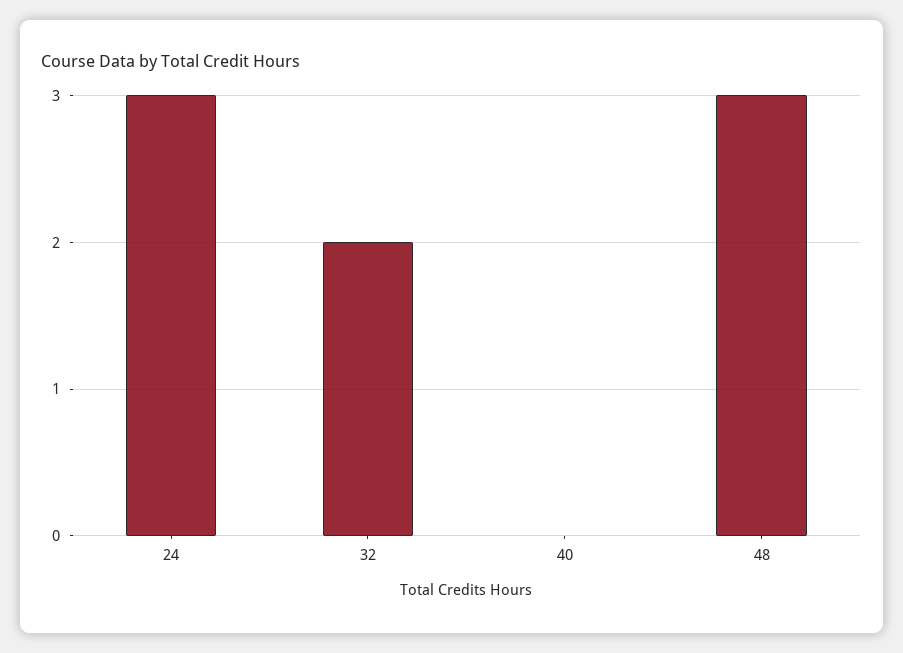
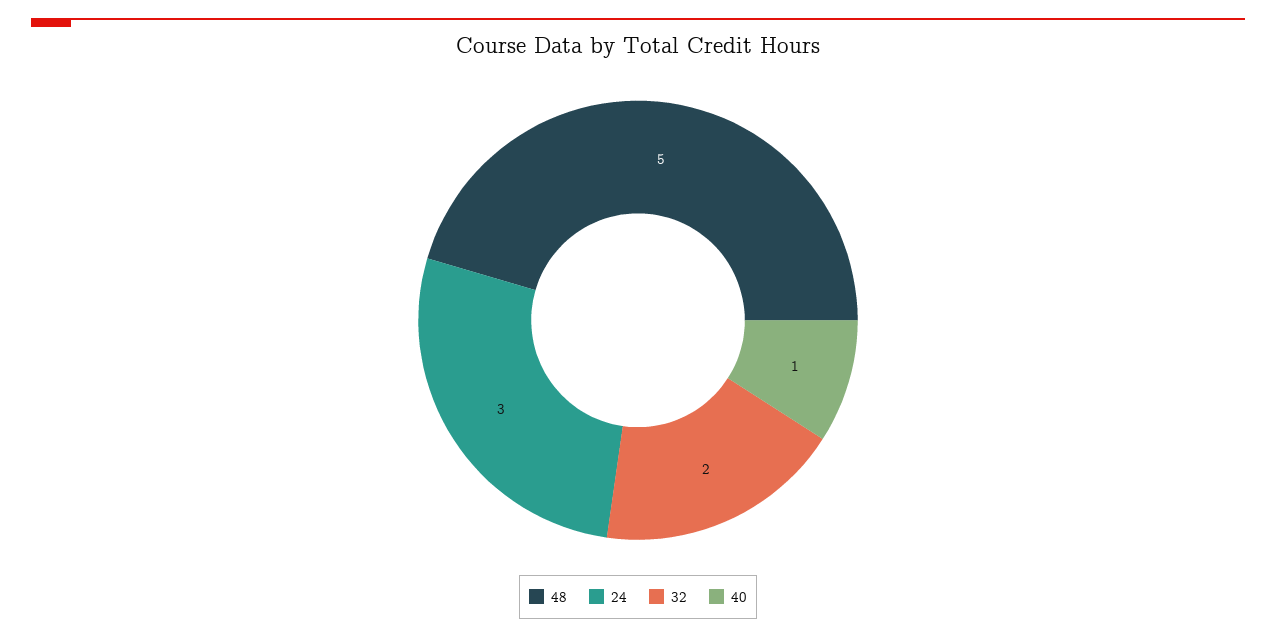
  {
    "24": 3,
    "32": 2,
-   "40": 0,
+   "40": 1,
-   "48": 3
+   "48": 5
  }

